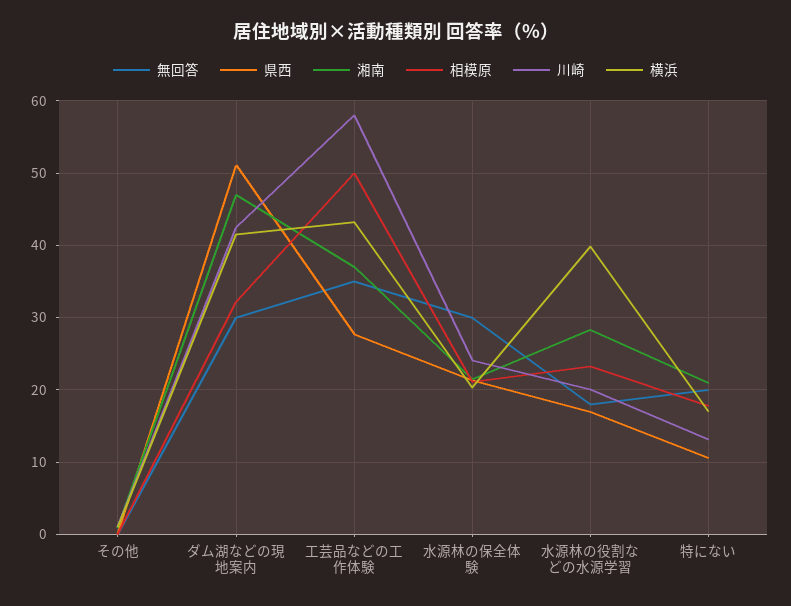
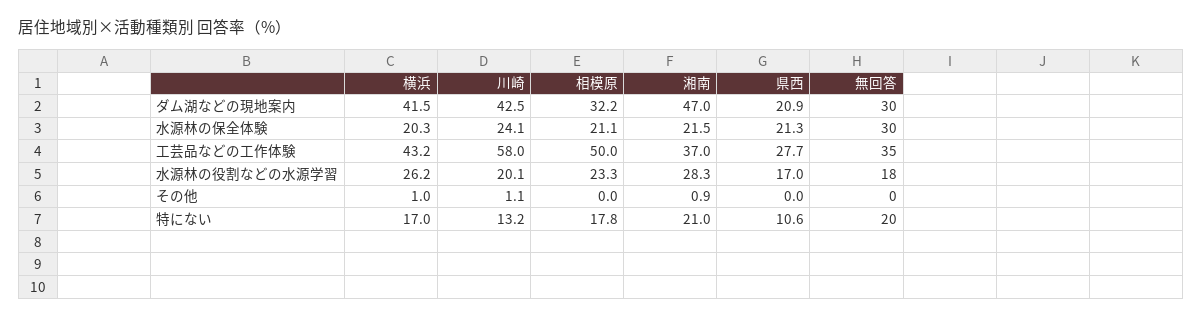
  {
    "無回答": {
      "その他": 0,
      "ダム湖などの現地案内": 30,
      "工芸品などの工作体験": 35,
      "水源林の保全体験": 30,
      "水源林の役割などの水源学習": 18,
      "特にない": 20
    },
    "県西": {
      "その他": 0,
-     "ダム湖などの現地案内": 51,
+     "ダム湖などの現地案内": 20.9,
      "工芸品などの工作体験": 27.7,
      "水源林の保全体験": 21.3,
      "水源林の役割などの水源学習": 17,
      "特にない": 10.6
    },
    "湘南": {
      "その他": 0.9,
      "ダム湖などの現地案内": 47,
      "工芸品などの工作体験": 37,
      "水源林の保全体験": 21.5,
      "水源林の役割などの水源学習": 28.3,
      "特にない": 21
    },
    "相模原": {
      "その他": 0,
      "ダム湖などの現地案内": 32.2,
      "工芸品などの工作体験": 50,
      "水源林の保全体験": 21.1,
      "水源林の役割などの水源学習": 23.3,
      "特にない": 17.8
    },
    "川崎": {
      "その他": 1.1,
      "ダム湖などの現地案内": 42.5,
      "工芸品などの工作体験": 58,
      "水源林の保全体験": 24.1,
      "水源林の役割などの水源学習": 20.1,
      "特にない": 13.2
    },
    "横浜": {
      "その他": 1,
      "ダム湖などの現地案内": 41.5,
      "工芸品などの工作体験": 43.2,
      "水源林の保全体験": 20.3,
-     "水源林の役割などの水源学習": 40,
+     "水源林の役割などの水源学習": 26.2,
      "特にない": 17
    }
  }

